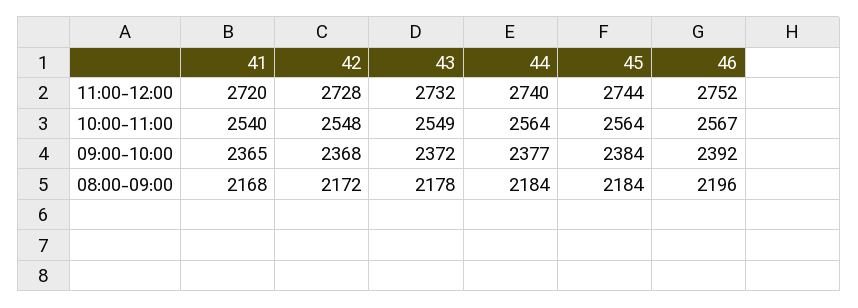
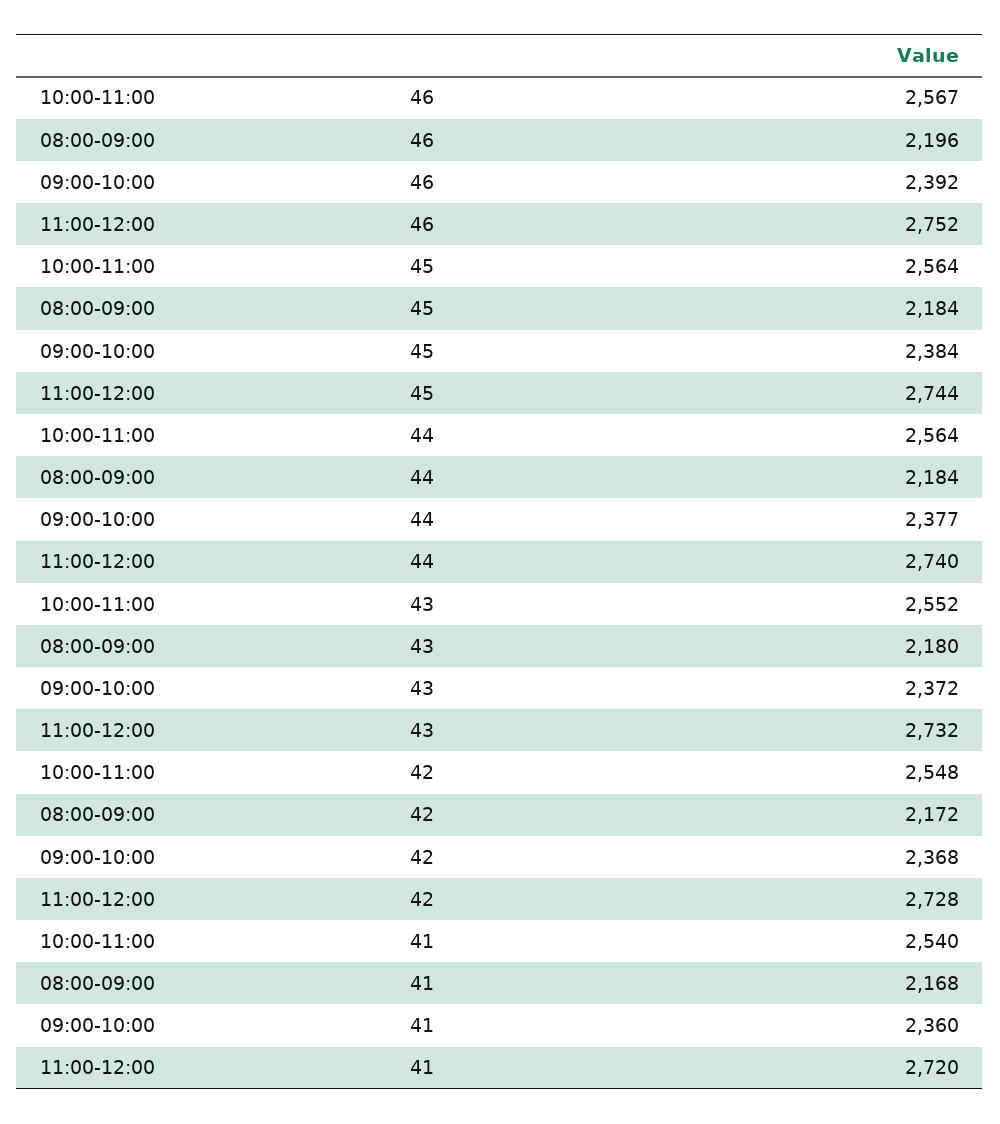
  {
    "41": {
      "11:00-12:00": 2720,
      "10:00-11:00": 2540,
-     "09:00-10:00": 2365,
+     "09:00-10:00": 2360,
      "08:00-09:00": 2168
    },
    "42": {
      "11:00-12:00": 2728,
      "10:00-11:00": 2548,
      "09:00-10:00": 2368,
      "08:00-09:00": 2172
    },
    "43": {
      "11:00-12:00": 2732,
-     "10:00-11:00": 2549,
+     "10:00-11:00": 2552,
      "09:00-10:00": 2372,
-     "08:00-09:00": 2178
+     "08:00-09:00": 2180
    },
    "44": {
      "11:00-12:00": 2740,
      "10:00-11:00": 2564,
      "09:00-10:00": 2377,
      "08:00-09:00": 2184
    },
    "45": {
      "11:00-12:00": 2744,
      "10:00-11:00": 2564,
      "09:00-10:00": 2384,
      "08:00-09:00": 2184
    },
    "46": {
      "11:00-12:00": 2752,
      "10:00-11:00": 2567,
      "09:00-10:00": 2392,
      "08:00-09:00": 2196
    }
  }

